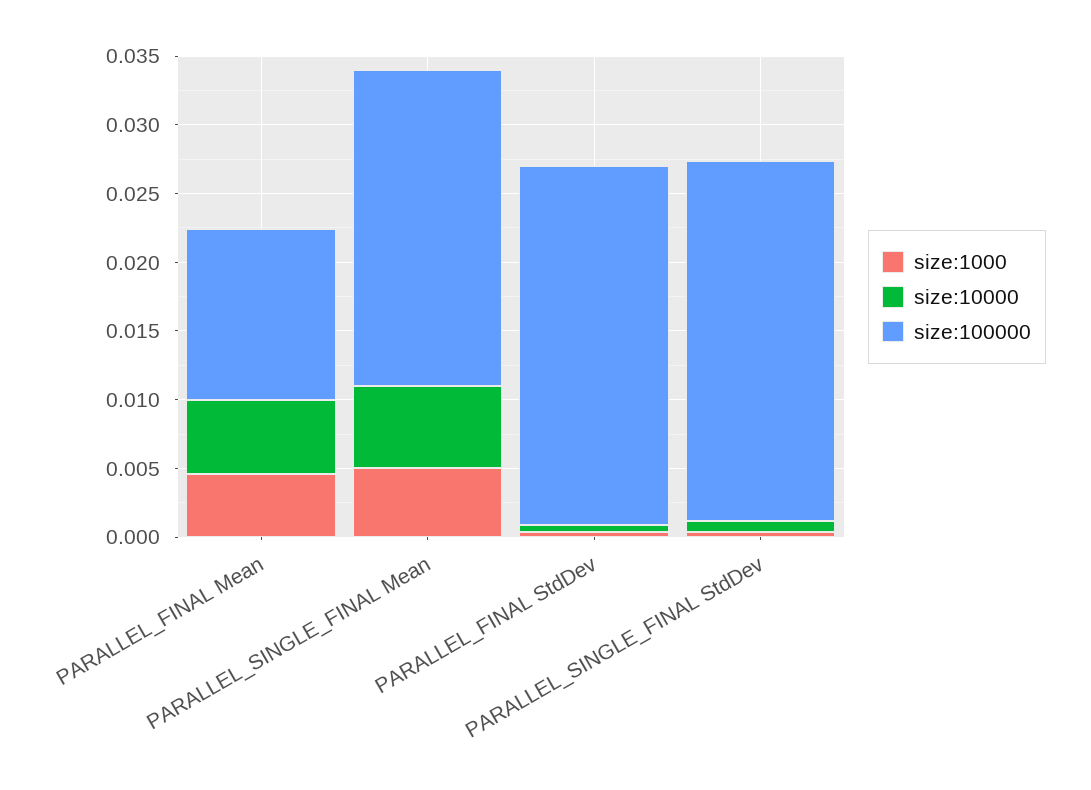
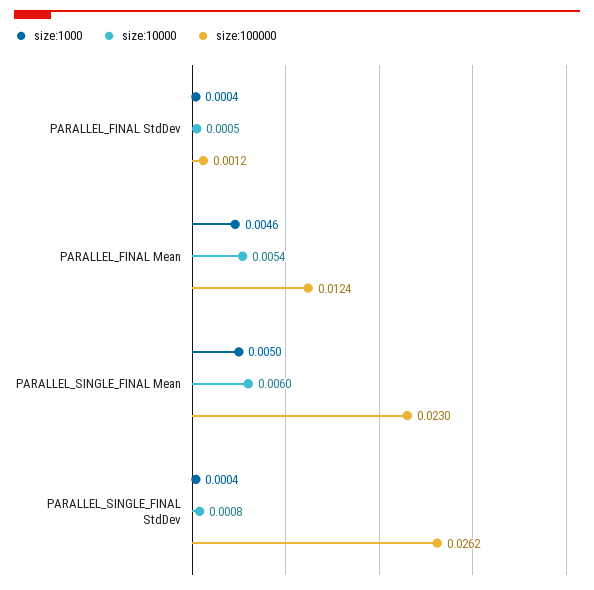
  {
    "size:1000": {
      "PARALLEL_FINAL Mean": 0.0046,
      "PARALLEL_SINGLE_FINAL Mean": 0.005,
      "PARALLEL_FINAL StdDev": 0.0004,
      "PARALLEL_SINGLE_FINAL StdDev": 0.0004
    },
    "size:10000": {
      "PARALLEL_FINAL Mean": 0.0054,
      "PARALLEL_SINGLE_FINAL Mean": 0.006,
      "PARALLEL_FINAL StdDev": 0.0005,
      "PARALLEL_SINGLE_FINAL StdDev": 0.0008
    },
    "size:100000": {
      "PARALLEL_FINAL Mean": 0.0124,
      "PARALLEL_SINGLE_FINAL Mean": 0.023,
-     "PARALLEL_FINAL StdDev": 0.026,
+     "PARALLEL_FINAL StdDev": 0.0012,
      "PARALLEL_SINGLE_FINAL StdDev": 0.0262
    }
  }

